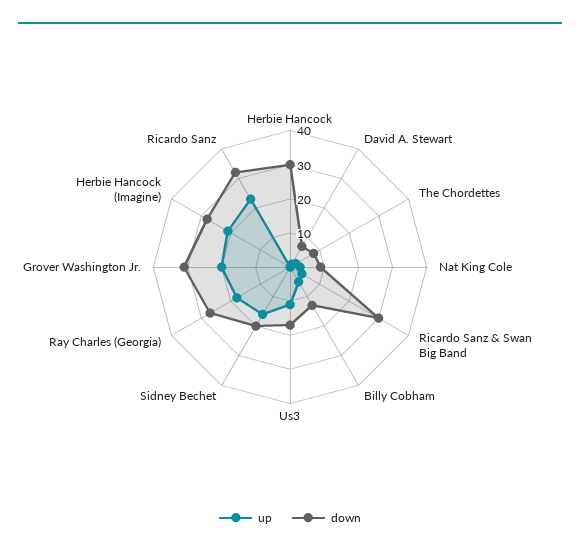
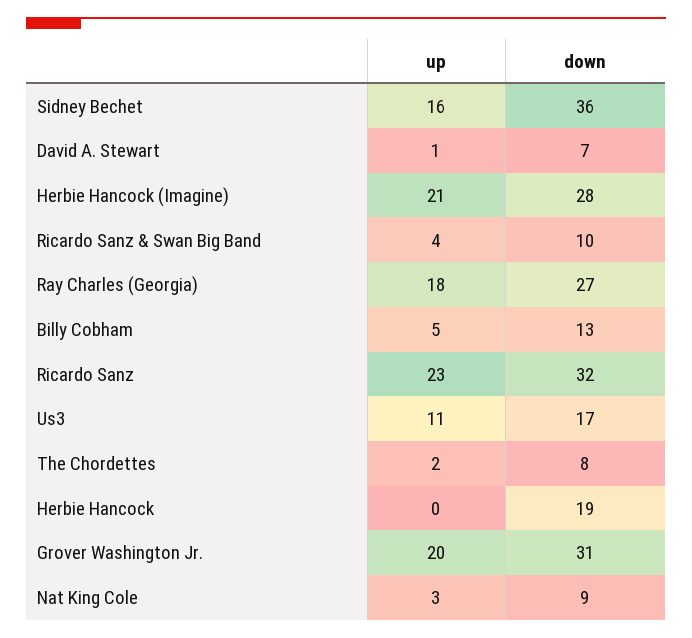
  {
    "up": {
      "Herbie Hancock": 0,
      "David A. Stewart": 1,
      "The Chordettes": 2,
      "Nat King Cole": 3,
      "Ricardo Sanz & Swan Big Band": 4,
      "Billy Cobham": 5,
      "Us3": 11,
      "Sidney Bechet": 16,
      "Ray Charles (Georgia)": 18,
      "Grover Washington Jr.": 20,
      "Herbie Hancock (Imagine)": 21,
      "Ricardo Sanz": 23
    },
    "down": {
-     "Herbie Hancock": 30,
+     "Herbie Hancock": 19,
      "David A. Stewart": 7,
      "The Chordettes": 8,
      "Nat King Cole": 9,
-     "Ricardo Sanz & Swan Big Band": 30,
+     "Ricardo Sanz & Swan Big Band": 10,
      "Billy Cobham": 13,
      "Us3": 17,
-     "Sidney Bechet": 20,
+     "Sidney Bechet": 36,
      "Ray Charles (Georgia)": 27,
      "Grover Washington Jr.": 31,
      "Herbie Hancock (Imagine)": 28,
      "Ricardo Sanz": 32
    }
  }

